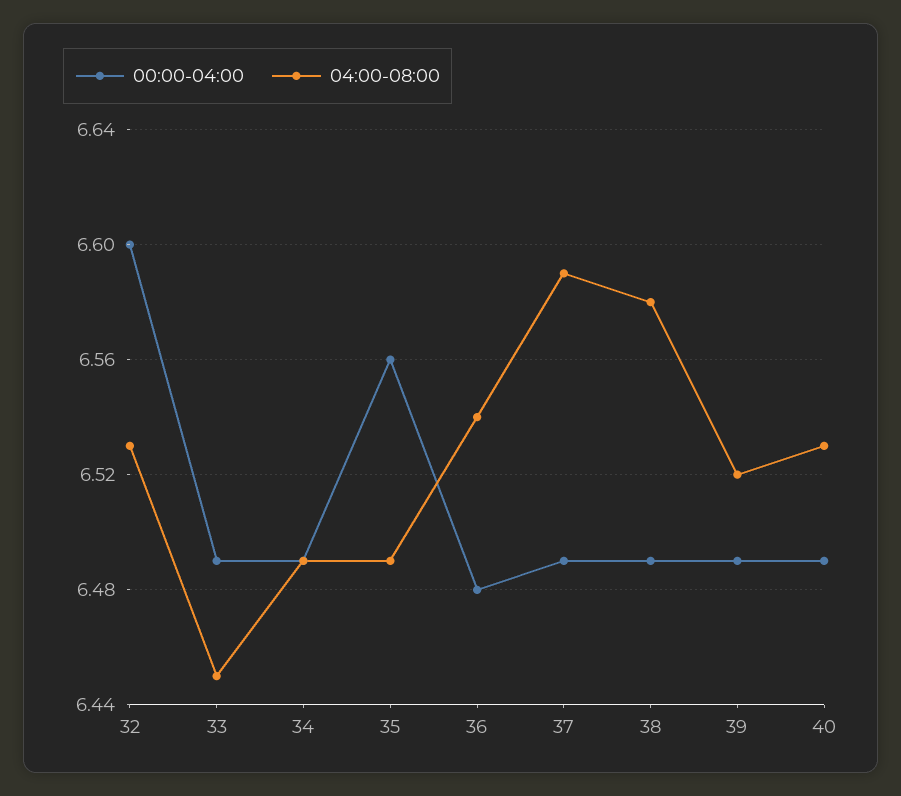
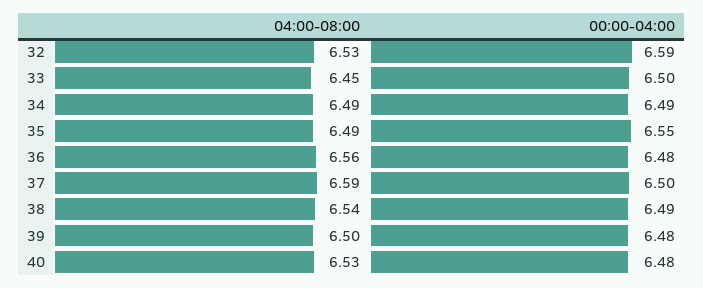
  {
    "00:00-04:00": {
-     "32": 6.6,
+     "32": 6.59,
-     "33": 6.49,
+     "33": 6.5,
      "34": 6.49,
-     "35": 6.56,
+     "35": 6.55,
      "36": 6.48,
-     "37": 6.49,
+     "37": 6.5,
      "38": 6.49,
-     "39": 6.49,
+     "39": 6.48,
-     "40": 6.49
+     "40": 6.48
    },
    "04:00-08:00": {
      "32": 6.53,
      "33": 6.45,
      "34": 6.49,
      "35": 6.49,
-     "36": 6.54,
+     "36": 6.56,
      "37": 6.59,
-     "38": 6.58,
+     "38": 6.54,
-     "39": 6.52,
+     "39": 6.5,
      "40": 6.53
    }
  }

